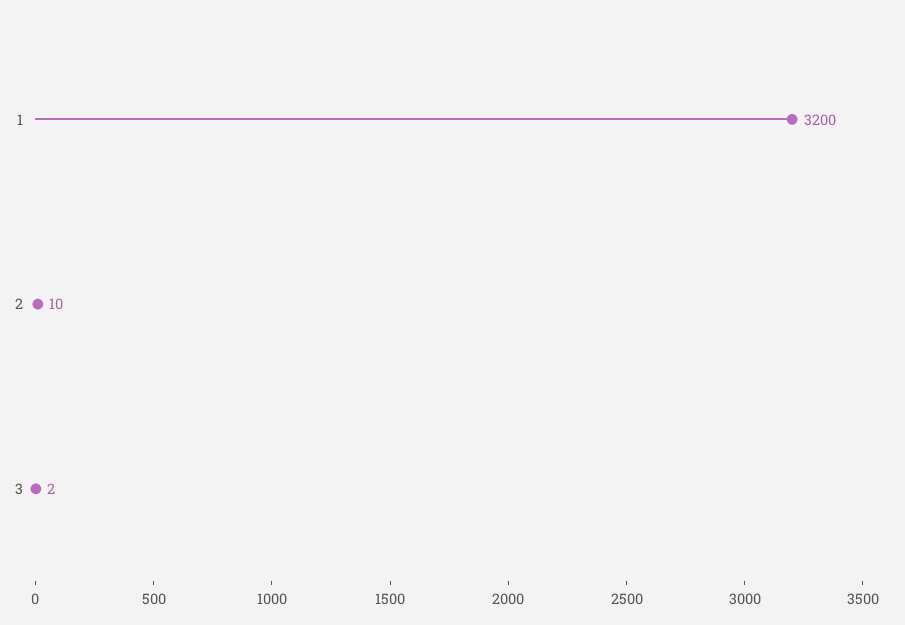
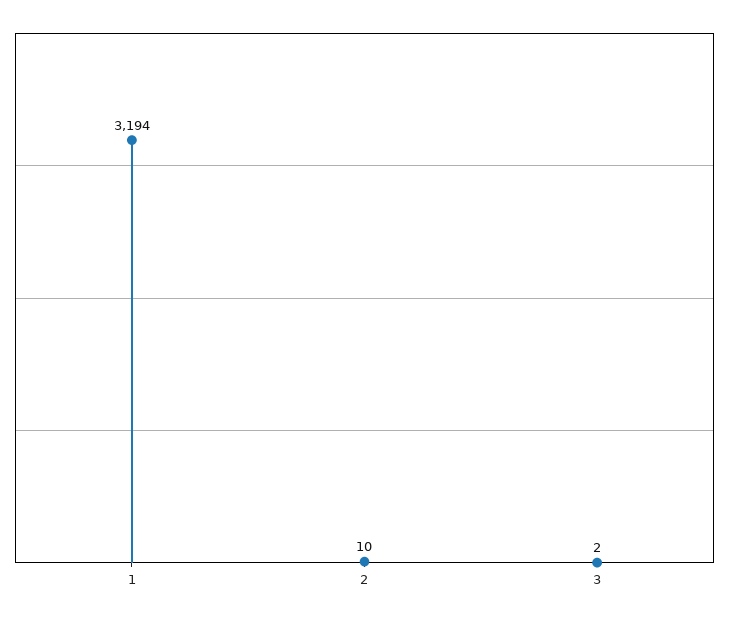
  {
-   "1": 3200,
+   "1": 3194,
    "2": 10,
    "3": 2
  }

